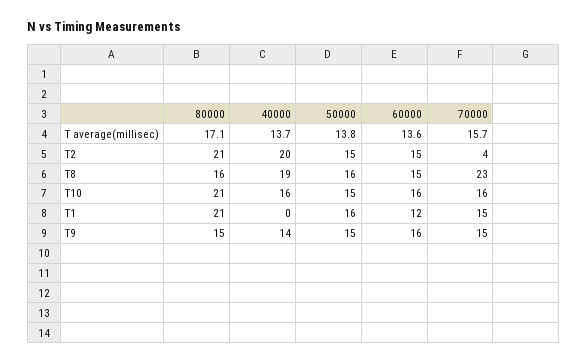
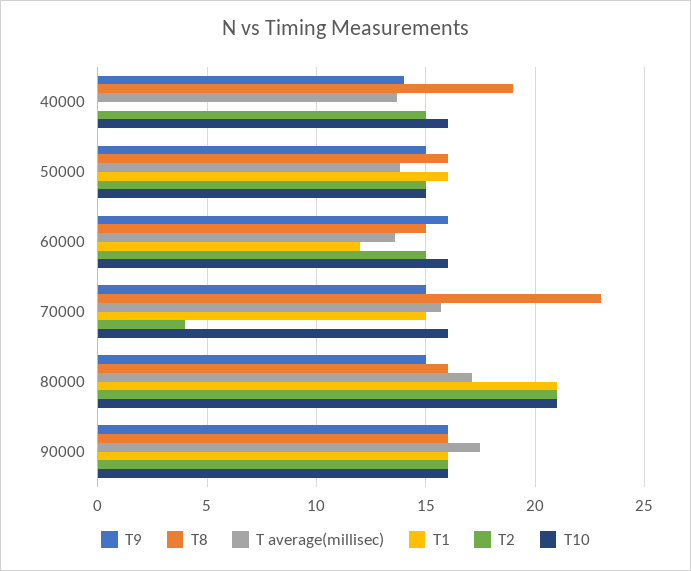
  {
    "T average(millisec)": {
      "80000": 17.1,
      "40000": 13.7,
      "50000": 13.8,
      "60000": 13.6,
-     "70000": 15.7
+     "70000": 15.7,
+     "90000": 17.5
    },
    "T2": {
      "80000": 21,
-     "40000": 20,
+     "40000": 15,
      "50000": 15,
      "60000": 15,
-     "70000": 4
+     "70000": 4,
+     "90000": 16
    },
    "T8": {
      "80000": 16,
      "40000": 19,
      "50000": 16,
      "60000": 15,
-     "70000": 23
+     "70000": 23,
+     "90000": 16
    },
    "T10": {
      "80000": 21,
      "40000": 16,
      "50000": 15,
      "60000": 16,
-     "70000": 16
+     "70000": 16,
+     "90000": 16
    },
    "T1": {
      "80000": 21,
      "40000": 0,
      "50000": 16,
      "60000": 12,
-     "70000": 15
+     "70000": 15,
+     "90000": 16
    },
    "T9": {
      "80000": 15,
      "40000": 14,
      "50000": 15,
      "60000": 16,
-     "70000": 15
+     "70000": 15,
+     "90000": 16
    }
  }

